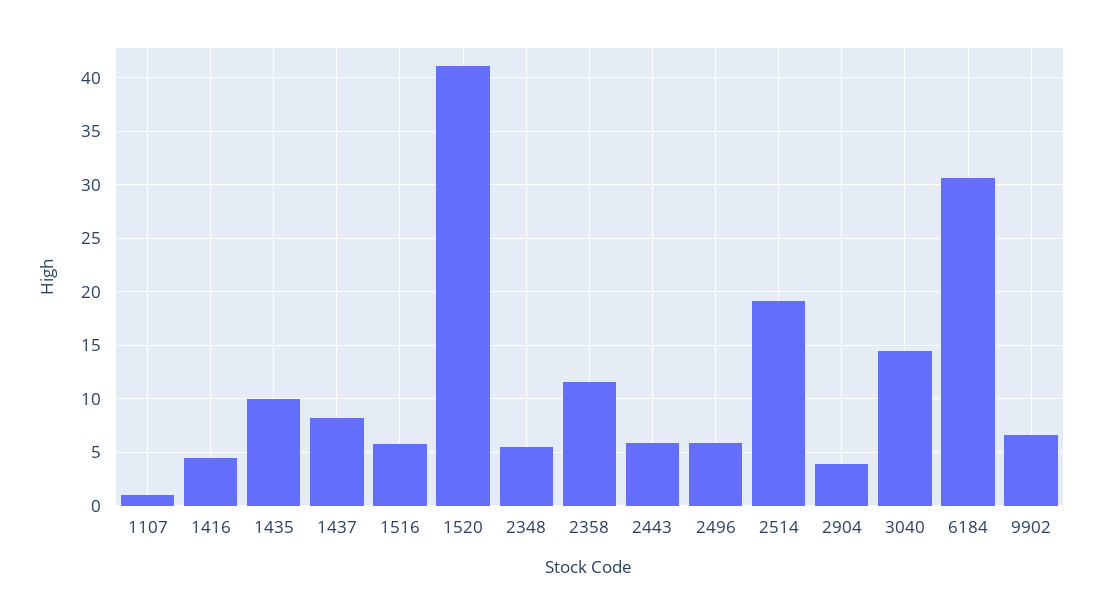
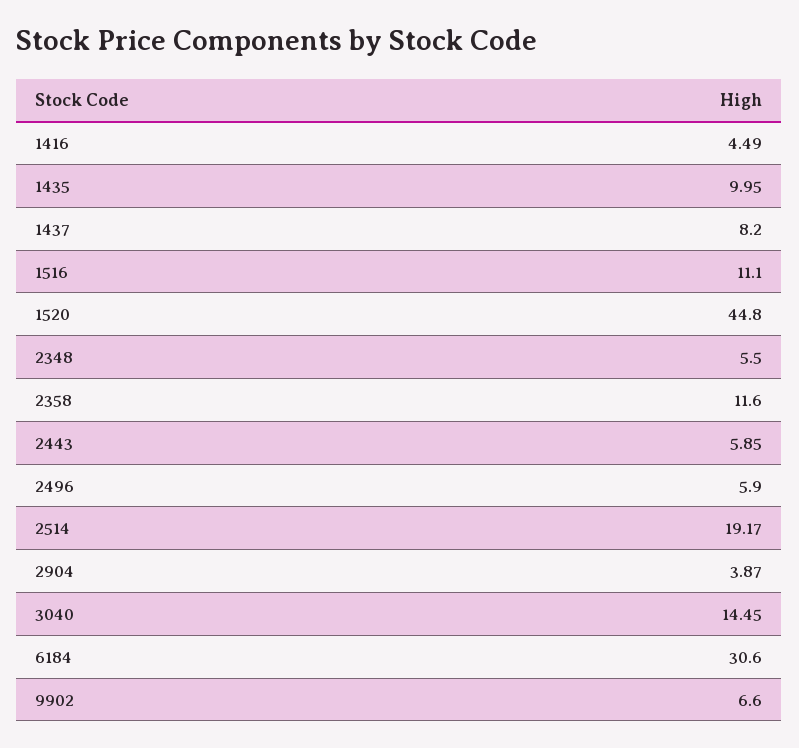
  {
-   "1107": 1,
    "1416": 4.49,
    "1435": 9.95,
    "1437": 8.2,
-   "1516": 6,
+   "1516": 11.1,
-   "1520": 41,
+   "1520": 44.8,
    "2348": 5.5,
    "2358": 11.6,
    "2443": 5.85,
    "2496": 5.9,
    "2514": 19.17,
    "2904": 3.87,
    "3040": 14.45,
    "6184": 30.6,
    "9902": 6.6
  }

